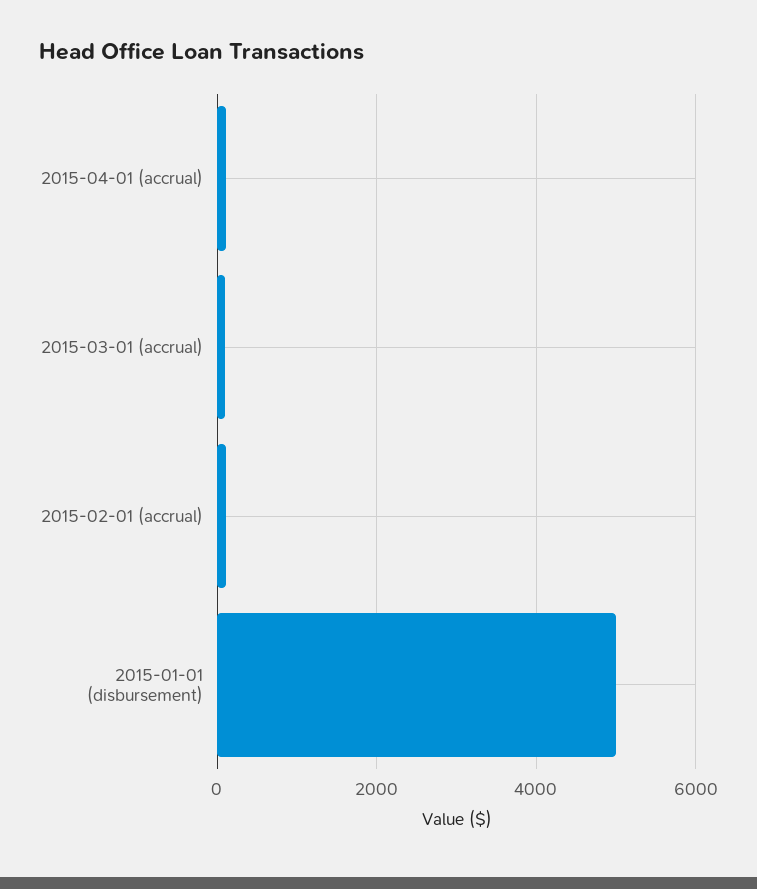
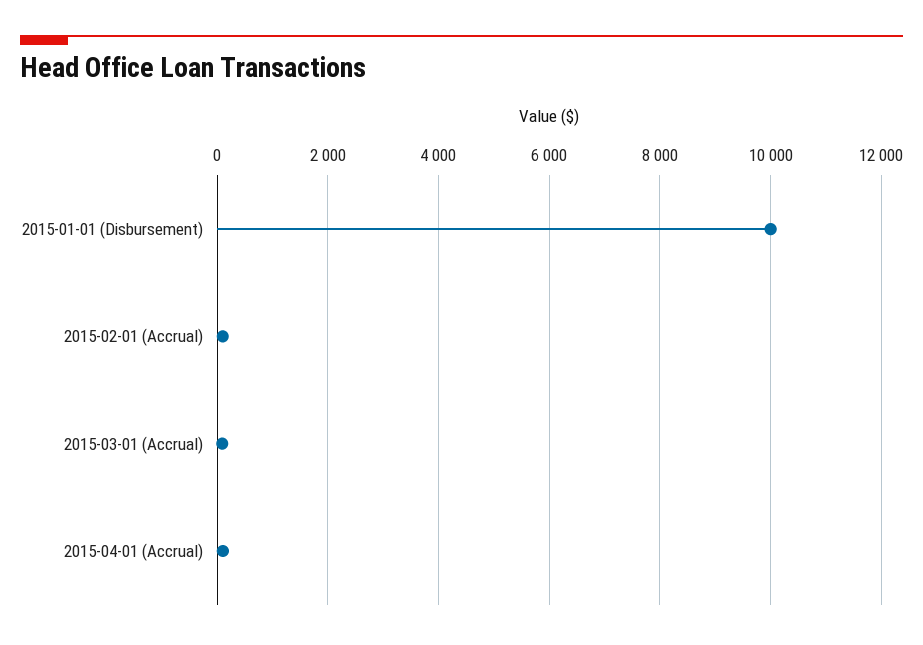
  {
    "2015-04-01 (accrual)": 200,
    "2015-03-01 (accrual)": 0,
    "2015-02-01 (accrual)": 200,
-   "2015-01-01 (disbursement)": 5000
+   "2015-01-01 (disbursement)": 10000
  }

